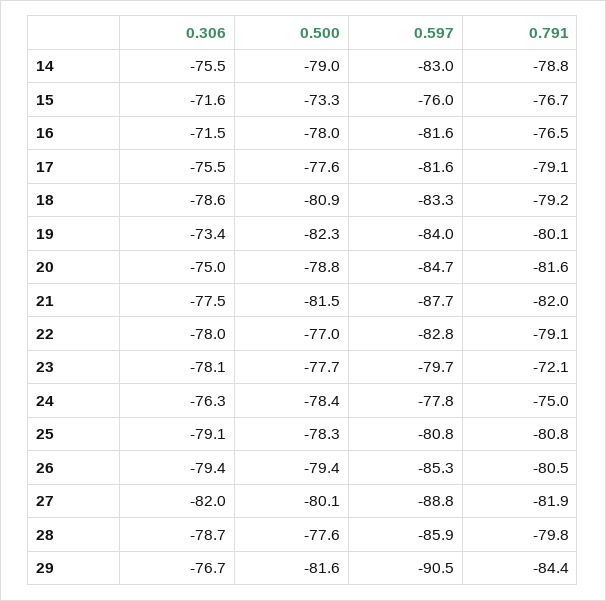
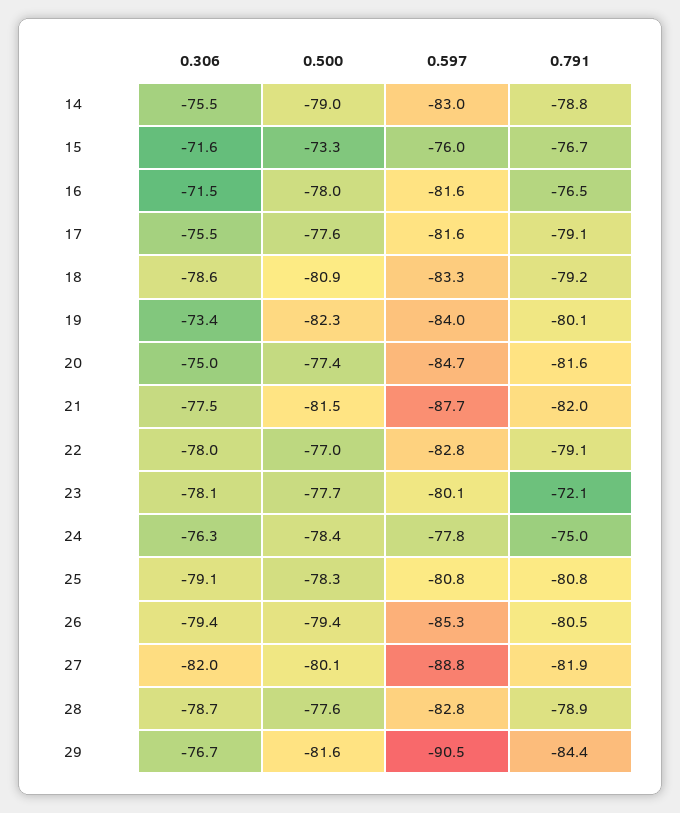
  {
    "0.306": {
      "14": -75.5,
      "15": -71.6,
      "16": -71.5,
      "17": -75.5,
      "18": -78.6,
      "19": -73.4,
      "20": -75,
      "21": -77.5,
      "22": -78,
      "23": -78.1,
      "24": -76.3,
      "25": -79.1,
      "26": -79.4,
      "27": -82,
      "28": -78.7,
      "29": -76.7
    },
    "0.500": {
      "14": -79,
      "15": -73.3,
      "16": -78,
      "17": -77.6,
      "18": -80.9,
      "19": -82.3,
-     "20": -78.8,
+     "20": -77.4,
      "21": -81.5,
      "22": -77,
      "23": -77.7,
      "24": -78.4,
      "25": -78.3,
      "26": -79.4,
      "27": -80.1,
      "28": -77.6,
      "29": -81.6
    },
    "0.597": {
      "14": -83,
      "15": -76,
      "16": -81.6,
      "17": -81.6,
      "18": -83.3,
      "19": -84,
      "20": -84.7,
      "21": -87.7,
      "22": -82.8,
-     "23": -79.7,
+     "23": -80.1,
      "24": -77.8,
      "25": -80.8,
      "26": -85.3,
      "27": -88.8,
-     "28": -85.9,
+     "28": -82.8,
      "29": -90.5
    },
    "0.791": {
      "14": -78.8,
      "15": -76.7,
      "16": -76.5,
      "17": -79.1,
      "18": -79.2,
      "19": -80.1,
      "20": -81.6,
      "21": -82,
      "22": -79.1,
      "23": -72.1,
      "24": -75,
      "25": -80.8,
      "26": -80.5,
      "27": -81.9,
-     "28": -79.8,
+     "28": -78.9,
      "29": -84.4
    }
  }

